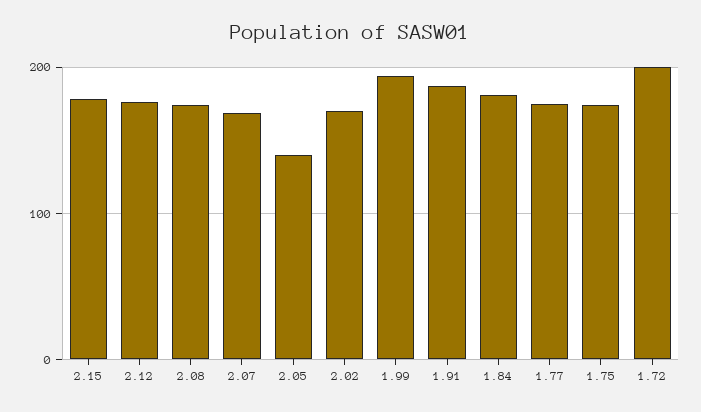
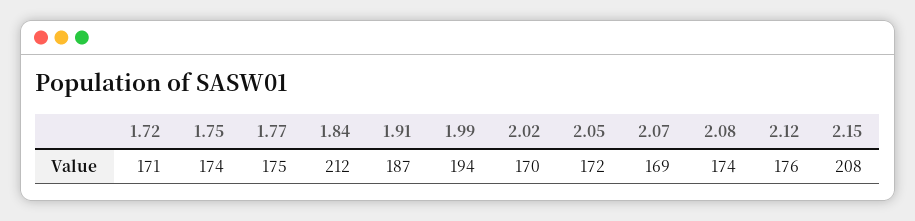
  {
-   "2.15": 180,
+   "2.15": 208,
    "2.12": 176,
    "2.08": 174,
    "2.07": 169,
-   "2.05": 140,
+   "2.05": 172,
    "2.02": 170,
    "1.99": 194,
    "1.91": 187,
-   "1.84": 180,
+   "1.84": 212,
    "1.77": 175,
    "1.75": 174,
-   "1.72": 200
+   "1.72": 171
  }

